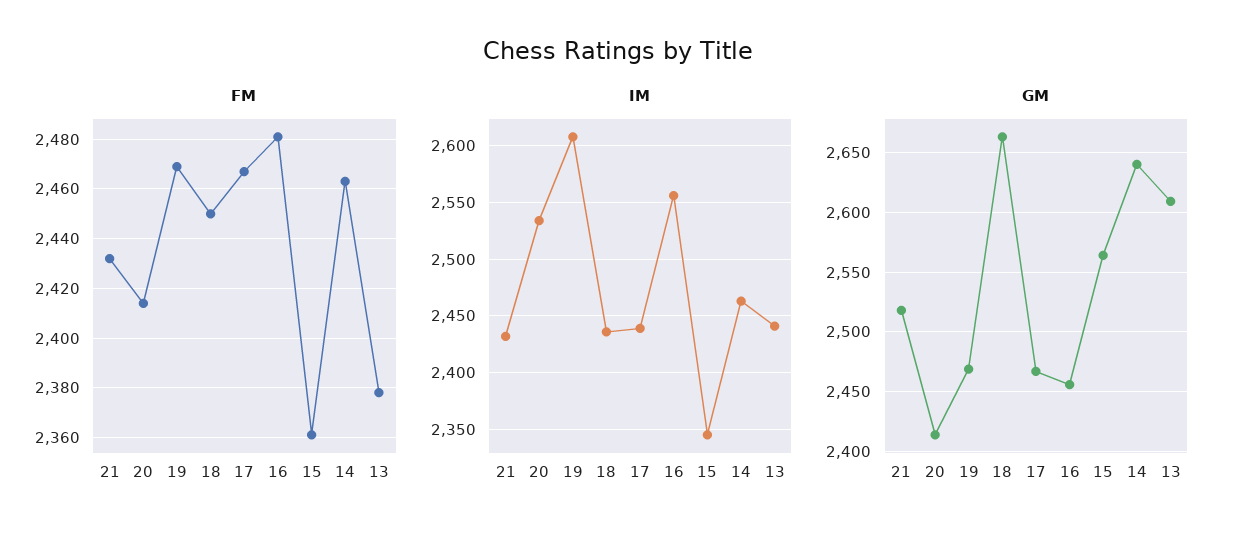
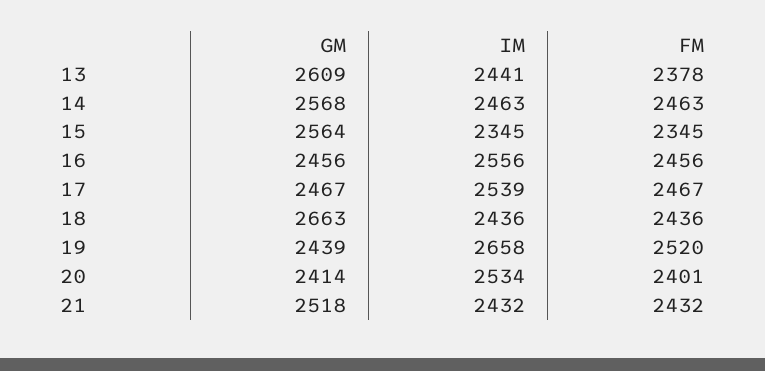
  {
    "FM": {
      "21": 2432,
-     "20": 2415,
+     "20": 2401,
-     "19": 2470,
+     "19": 2520,
-     "18": 2450,
+     "18": 2436,
      "17": 2467,
-     "16": 2480,
+     "16": 2456,
-     "15": 2360,
+     "15": 2345,
      "14": 2463,
      "13": 2378
    },
    "IM": {
      "21": 2432,
      "20": 2534,
-     "19": 2610,
+     "19": 2658,
      "18": 2436,
-     "17": 2440,
+     "17": 2539,
      "16": 2556,
      "15": 2345,
      "14": 2463,
      "13": 2441
    },
    "GM": {
      "21": 2518,
      "20": 2414,
-     "19": 2470,
+     "19": 2439,
      "18": 2663,
      "17": 2467,
      "16": 2456,
      "15": 2564,
-     "14": 2640,
+     "14": 2568,
      "13": 2609
    }
  }

